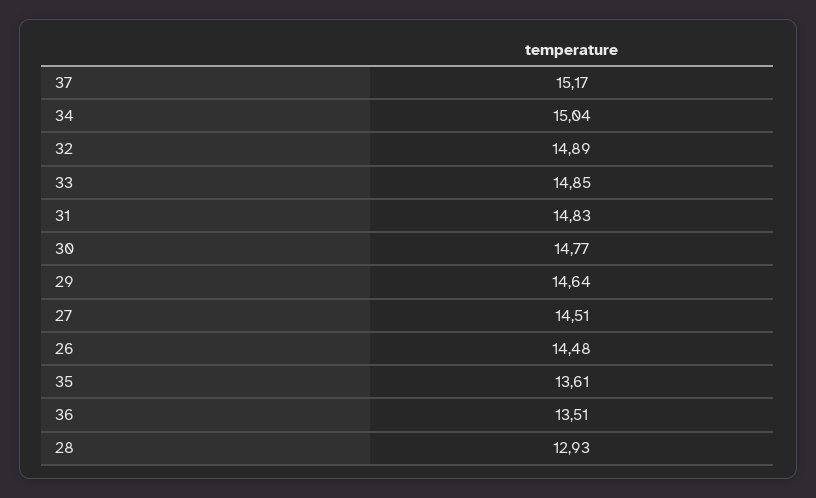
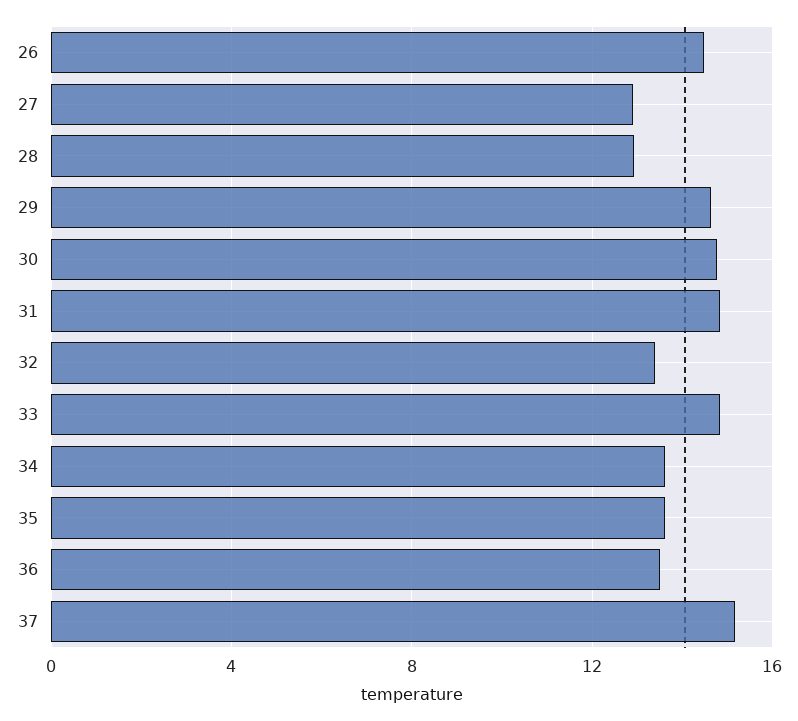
  {
    "37": 15.17,
-   "34": 15.04,
+   "34": 13.5,
-   "32": 14.89,
+   "32": 13.5,
    "33": 14.85,
    "31": 14.83,
    "30": 14.77,
    "29": 14.64,
-   "27": 14.51,
+   "27": 13,
    "26": 14.48,
    "35": 13.61,
    "36": 13.51,
    "28": 12.93
  }

